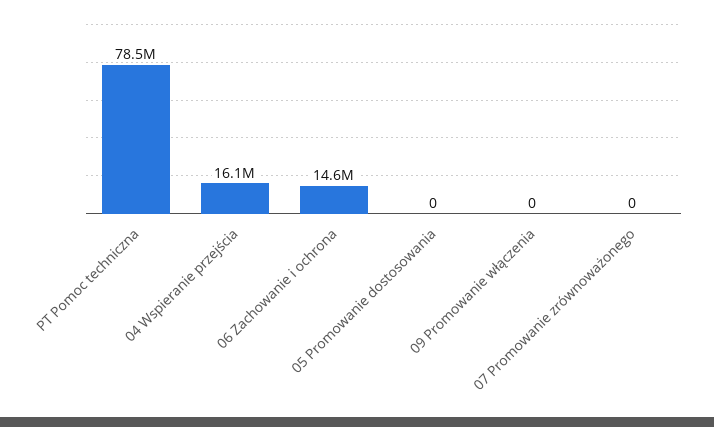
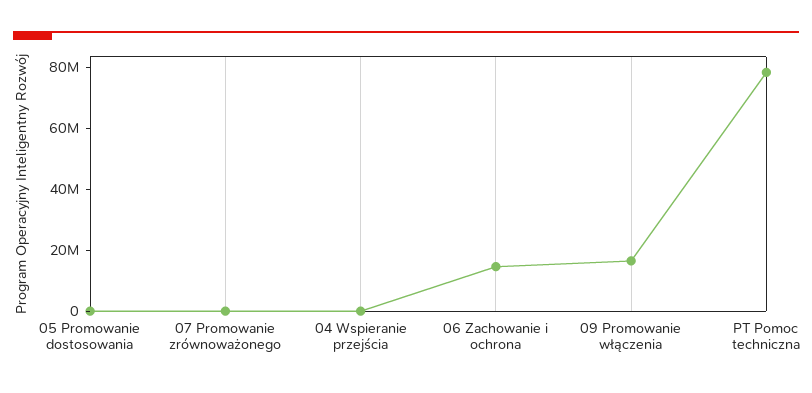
  {
    "PT Pomoc techniczna": 78500000,
-   "04 Wspieranie przejścia": 16100000,
+   "04 Wspieranie przejścia": 0,
    "06 Zachowanie i ochrona": 14600000,
    "05 Promowanie dostosowania": 0,
-   "09 Promowanie włączenia": 0,
+   "09 Promowanie włączenia": 15000000,
    "07 Promowanie zrównoważonego": 0
  }

